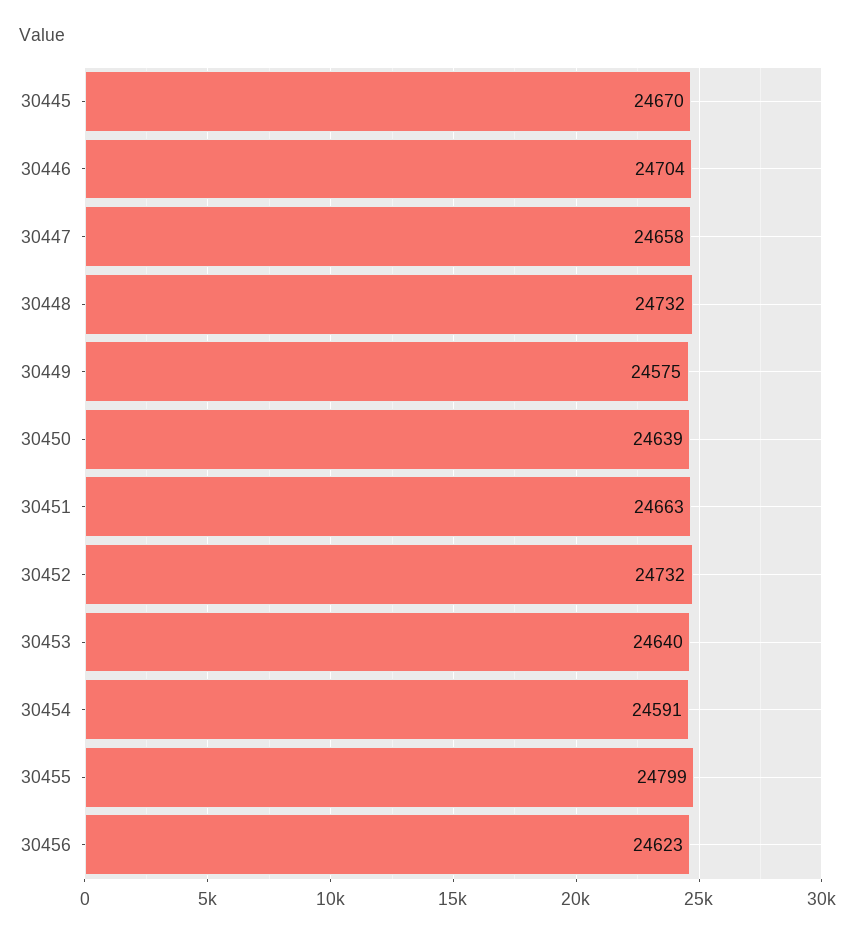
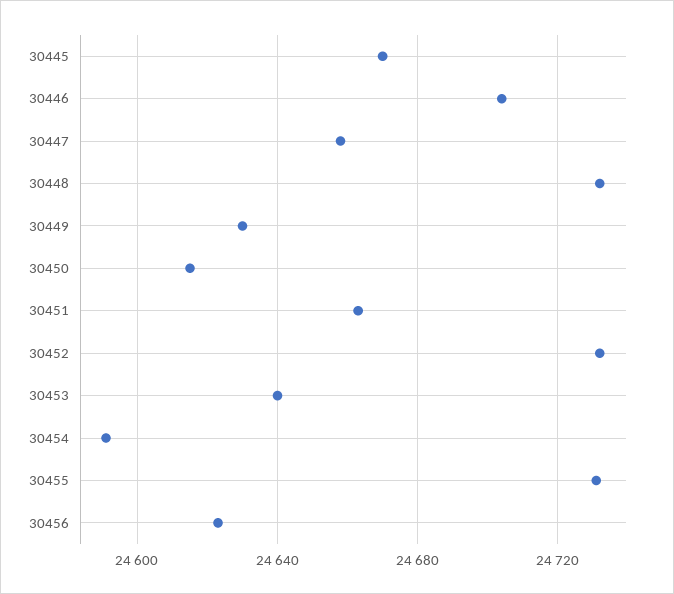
  {
    "30445": 24670,
    "30446": 24704,
    "30447": 24658,
    "30448": 24732,
-   "30449": 24575,
+   "30449": 24630,
-   "30450": 24639,
+   "30450": 24615,
    "30451": 24663,
    "30452": 24732,
    "30453": 24640,
    "30454": 24591,
-   "30455": 24799,
+   "30455": 24730,
    "30456": 24623
  }

